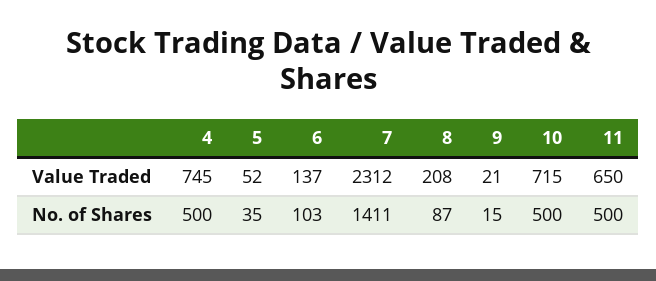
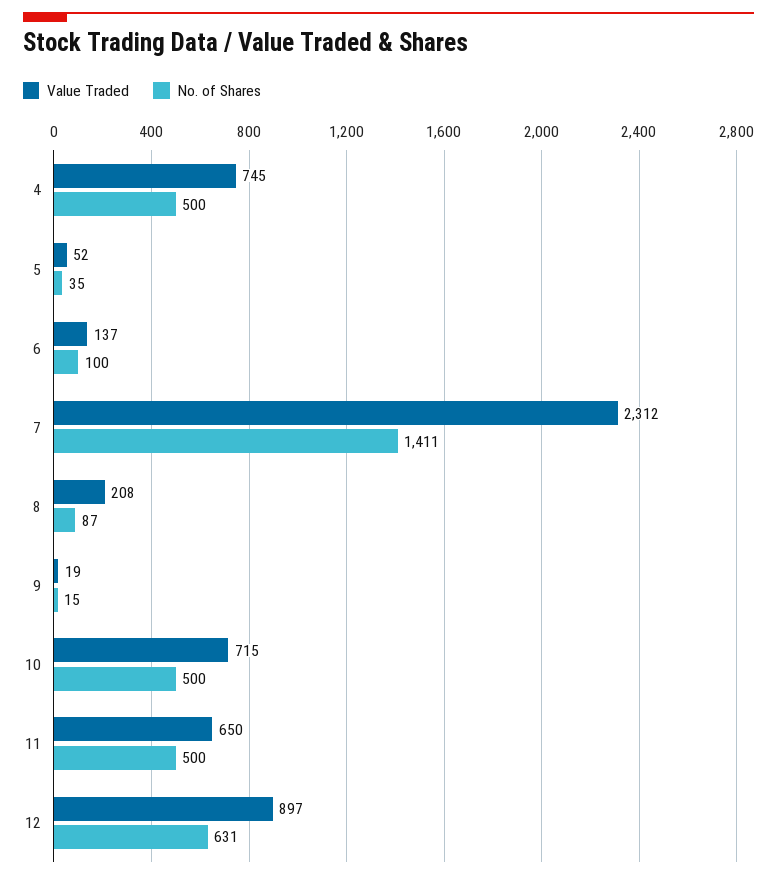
  {
    "Value Traded": {
      "4": 745,
      "5": 52,
      "6": 137,
      "7": 2312,
      "8": 208,
-     "9": 21,
+     "9": 19,
      "10": 715,
-     "11": 650
+     "11": 650,
+     "12": 897
    },
    "No. of Shares": {
      "4": 500,
      "5": 35,
-     "6": 103,
+     "6": 100,
      "7": 1411,
      "8": 87,
      "9": 15,
      "10": 500,
-     "11": 500
+     "11": 500,
+     "12": 631
    }
  }

